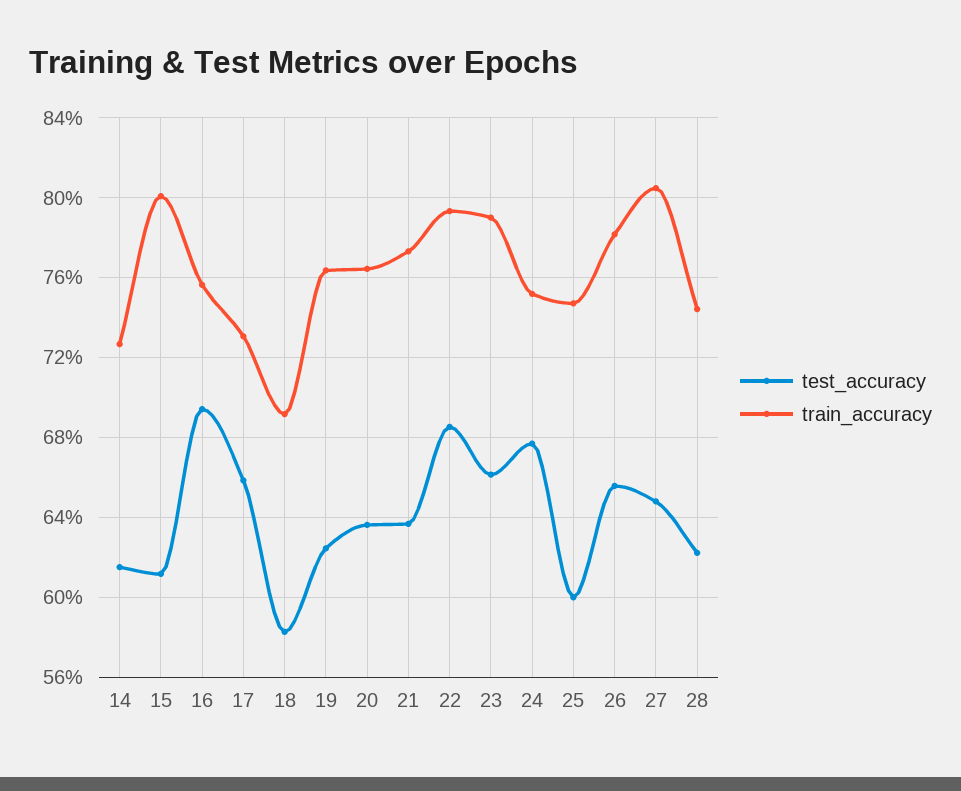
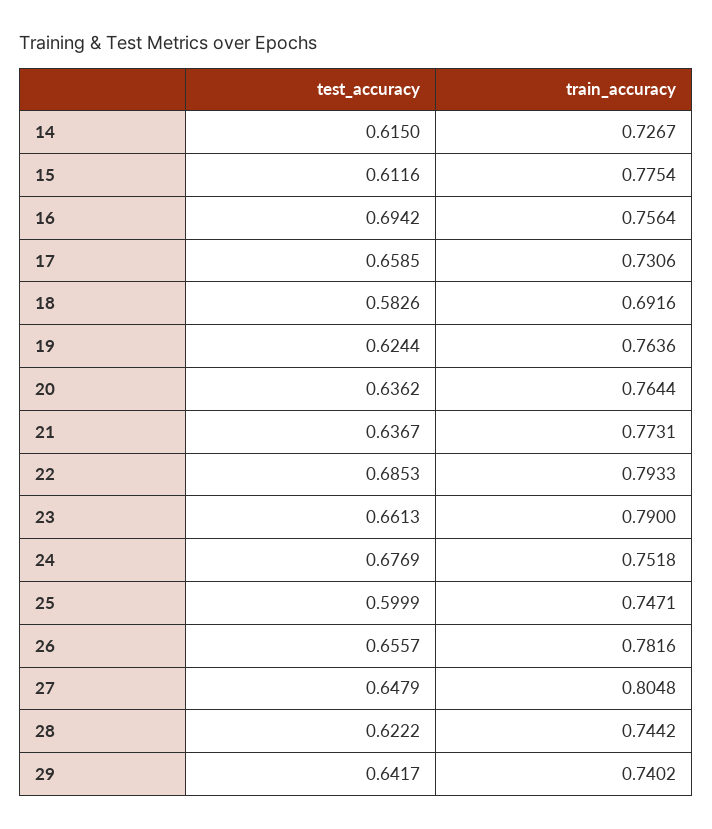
  {
    "test_accuracy": {
      "14": 0.615,
      "15": 0.6116,
      "16": 0.6942,
      "17": 0.6585,
      "18": 0.5826,
      "19": 0.6244,
      "20": 0.6362,
      "21": 0.6367,
      "22": 0.6853,
      "23": 0.6613,
      "24": 0.6769,
      "25": 0.5999,
      "26": 0.6557,
      "27": 0.6479,
-     "28": 0.6222
+     "28": 0.6222,
+     "29": 0.6417
    },
    "train_accuracy": {
      "14": 0.7267,
-     "15": 0.8,
+     "15": 0.7754,
      "16": 0.7564,
      "17": 0.7306,
      "18": 0.6916,
      "19": 0.7636,
      "20": 0.7644,
      "21": 0.7731,
      "22": 0.7933,
      "23": 0.79,
      "24": 0.7518,
      "25": 0.7471,
      "26": 0.7816,
      "27": 0.8048,
-     "28": 0.7442
+     "28": 0.7442,
+     "29": 0.7402
    }
  }

